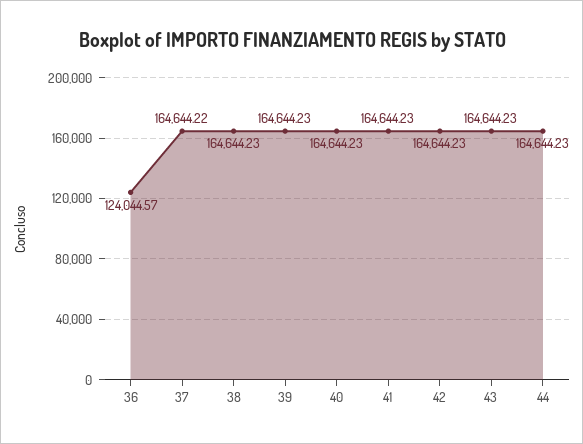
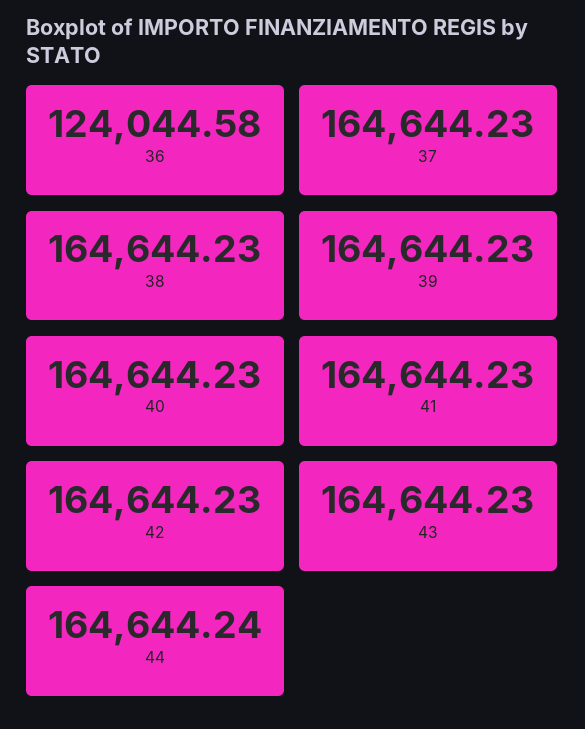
  {
-   "36": 124044.57,
+   "36": 124044.58,
-   "37": 164644.22,
+   "37": 164644.23,
    "38": 164644.23,
    "39": 164644.23,
    "40": 164644.23,
    "41": 164644.23,
    "42": 164644.23,
    "43": 164644.23,
-   "44": 164644.23
+   "44": 164644.24
  }

